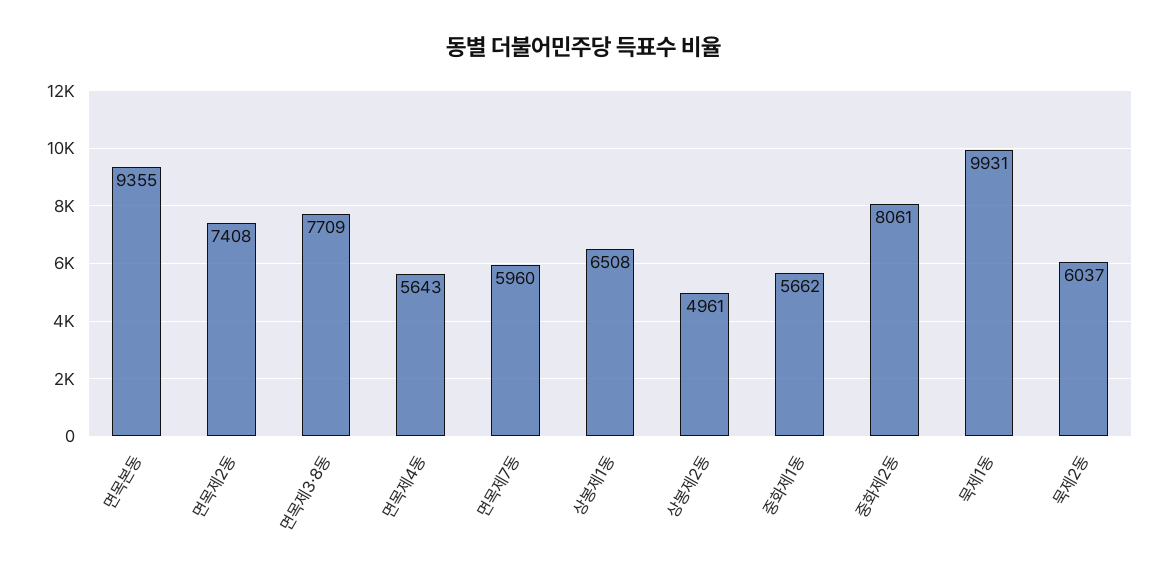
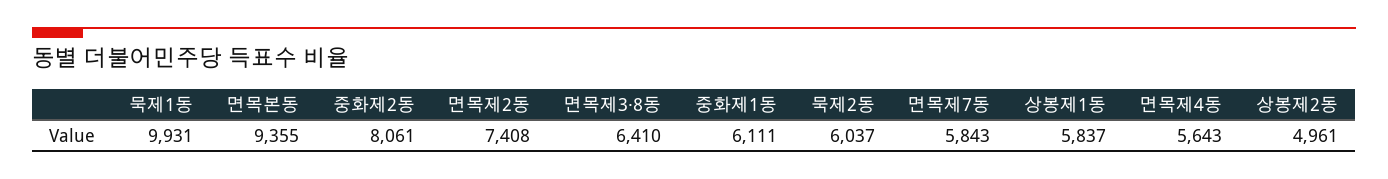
  {
    "면목본동": 9355,
    "면목제2동": 7408,
-   "면목제3·8동": 7709,
+   "면목제3·8동": 6410,
    "면목제4동": 5643,
-   "면목제7동": 5960,
+   "면목제7동": 5843,
-   "상봉제1동": 6508,
+   "상봉제1동": 5837,
    "상봉제2동": 4961,
-   "중화제1동": 5662,
+   "중화제1동": 6111,
    "중화제2동": 8061,
    "묵제1동": 9931,
    "묵제2동": 6037
  }

